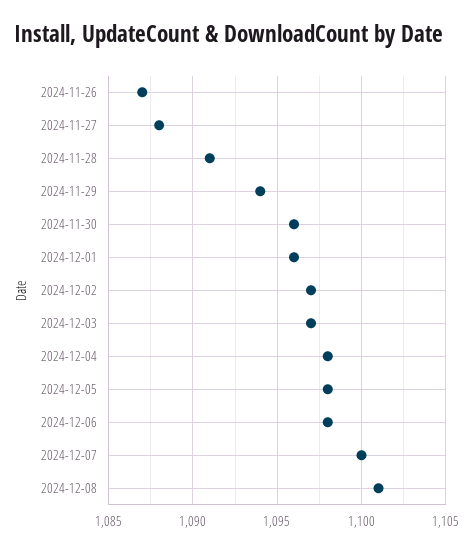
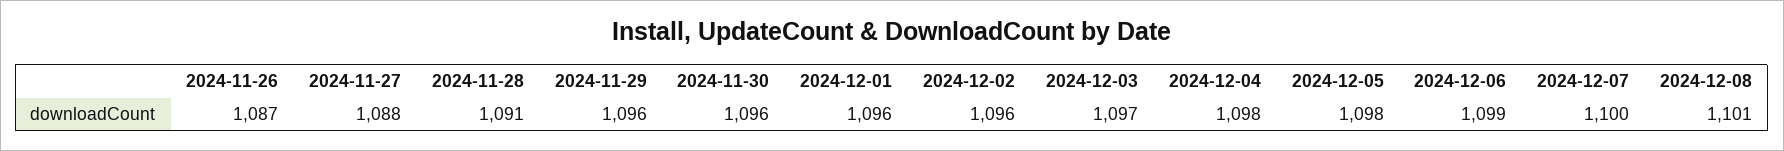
  {
    "2024-11-26": 1087,
    "2024-11-27": 1088,
    "2024-11-28": 1091,
-   "2024-11-29": 1094,
+   "2024-11-29": 1096,
    "2024-11-30": 1096,
    "2024-12-01": 1096,
-   "2024-12-02": 1097,
+   "2024-12-02": 1096,
    "2024-12-03": 1097,
    "2024-12-04": 1098,
    "2024-12-05": 1098,
-   "2024-12-06": 1098,
+   "2024-12-06": 1099,
    "2024-12-07": 1100,
    "2024-12-08": 1101
  }

